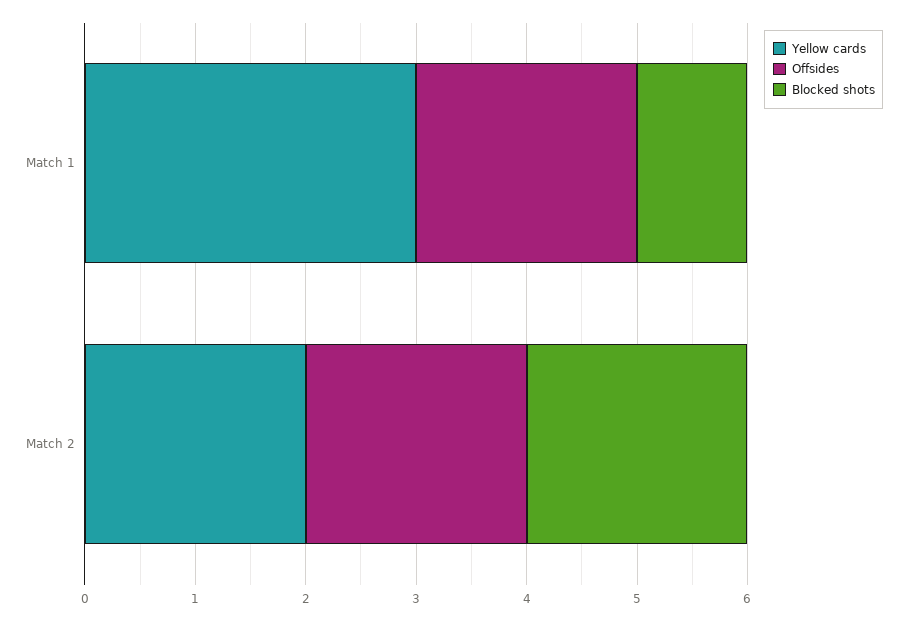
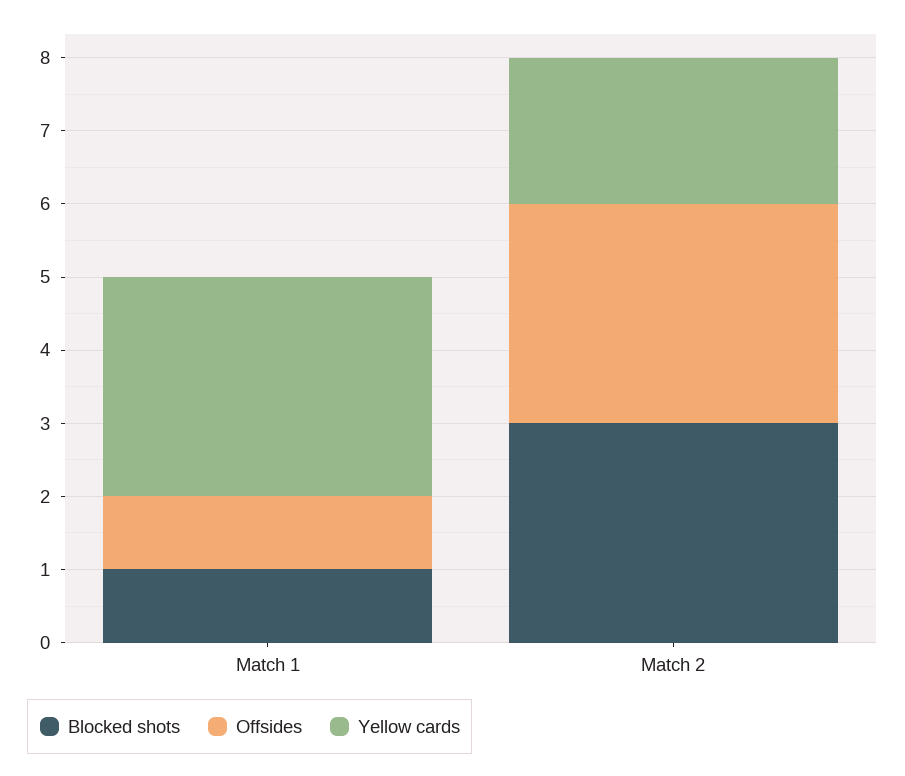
  {
    "Yellow cards": {
      "Match 1": 3,
      "Match 2": 2
    },
    "Offsides": {
-     "Match 1": 2,
+     "Match 1": 1,
-     "Match 2": 2
+     "Match 2": 3
    },
    "Blocked shots": {
      "Match 1": 1,
-     "Match 2": 2
+     "Match 2": 3
    }
  }

